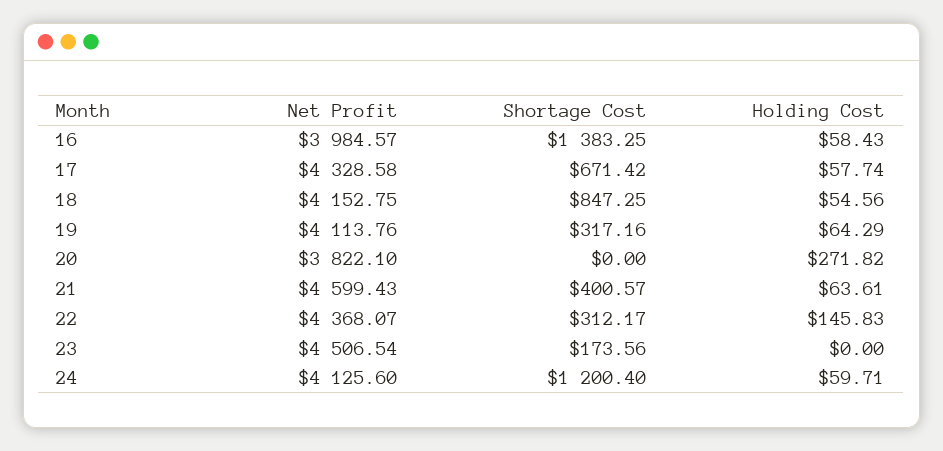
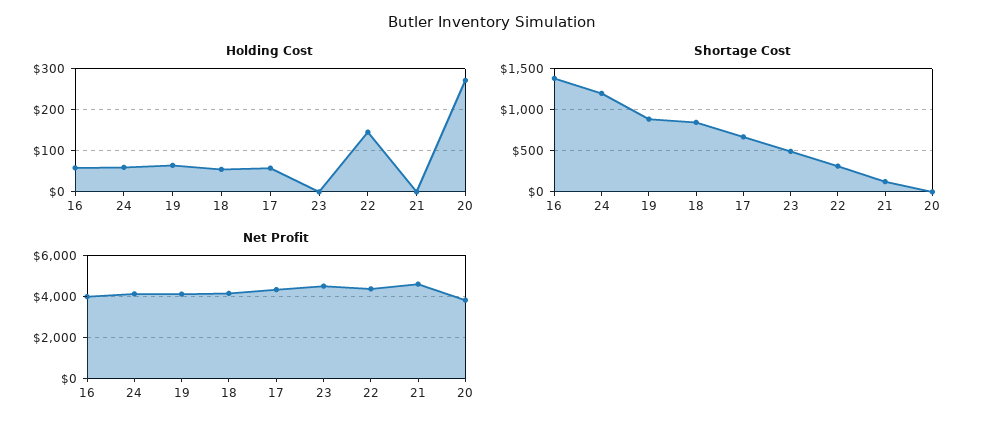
  {
    "Net Profit": {
      "16": 3984.57,
      "17": 4328.58,
      "18": 4152.75,
      "19": 4113.76,
      "20": 3822.1,
      "21": 4599.43,
      "22": 4368.07,
      "23": 4506.54,
      "24": 4125.6
    },
    "Shortage Cost": {
      "16": 1383.25,
      "17": 671.42,
      "18": 847.25,
-     "19": 317.16,
+     "19": 900,
      "20": 0,
-     "21": 400.57,
+     "21": 100,
      "22": 312.17,
-     "23": 173.56,
+     "23": 500,
      "24": 1200.4
    },
    "Holding Cost": {
      "16": 58.43,
      "17": 57.74,
      "18": 54.56,
      "19": 64.29,
      "20": 271.82,
-     "21": 63.61,
+     "21": 0,
      "22": 145.83,
      "23": 0,
      "24": 59.71
    }
  }

